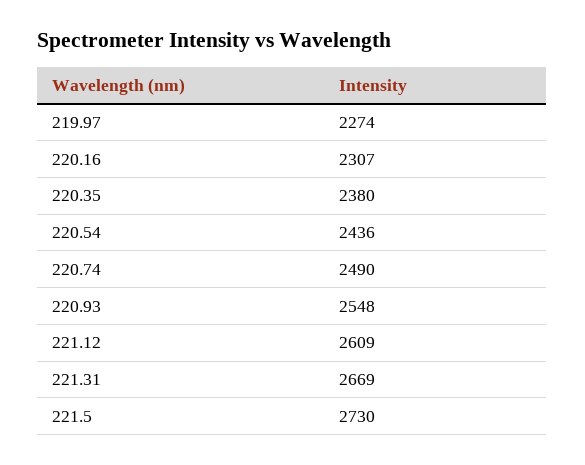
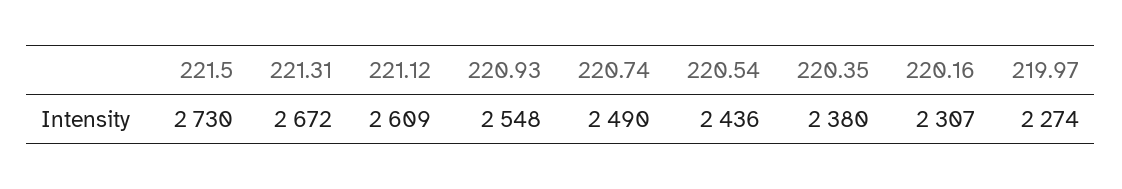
  {
    "219.97": 2274,
    "220.16": 2307,
    "220.35": 2380,
    "220.54": 2436,
    "220.74": 2490,
    "220.93": 2548,
    "221.12": 2609,
-   "221.31": 2669,
+   "221.31": 2672,
    "221.5": 2730
  }

